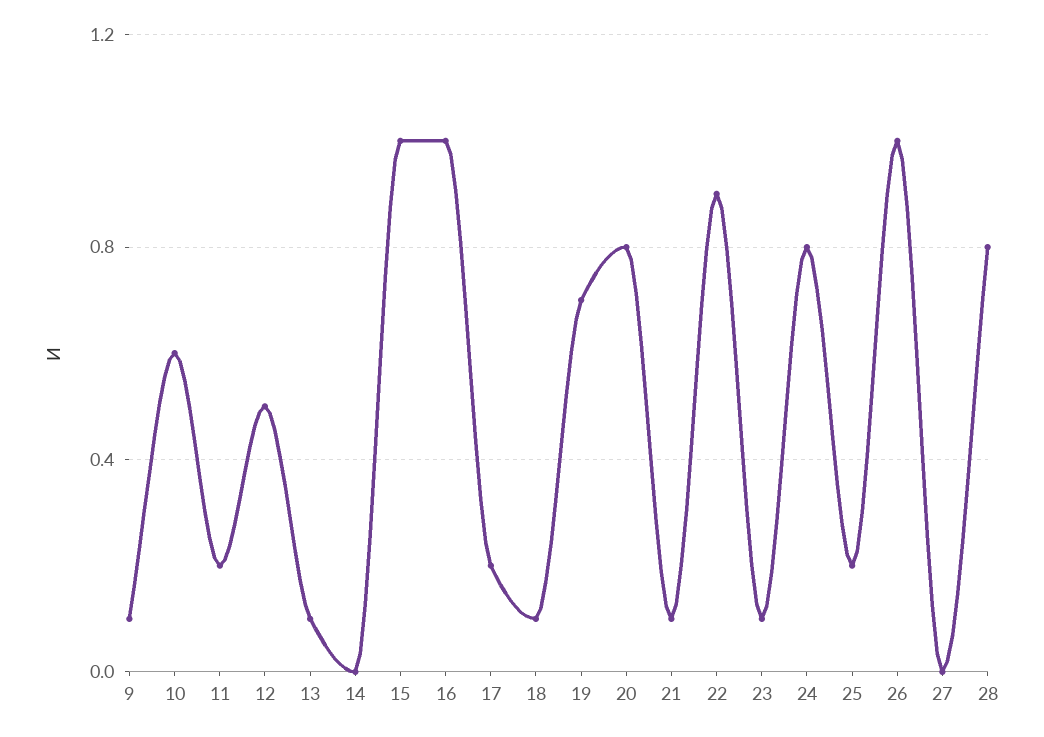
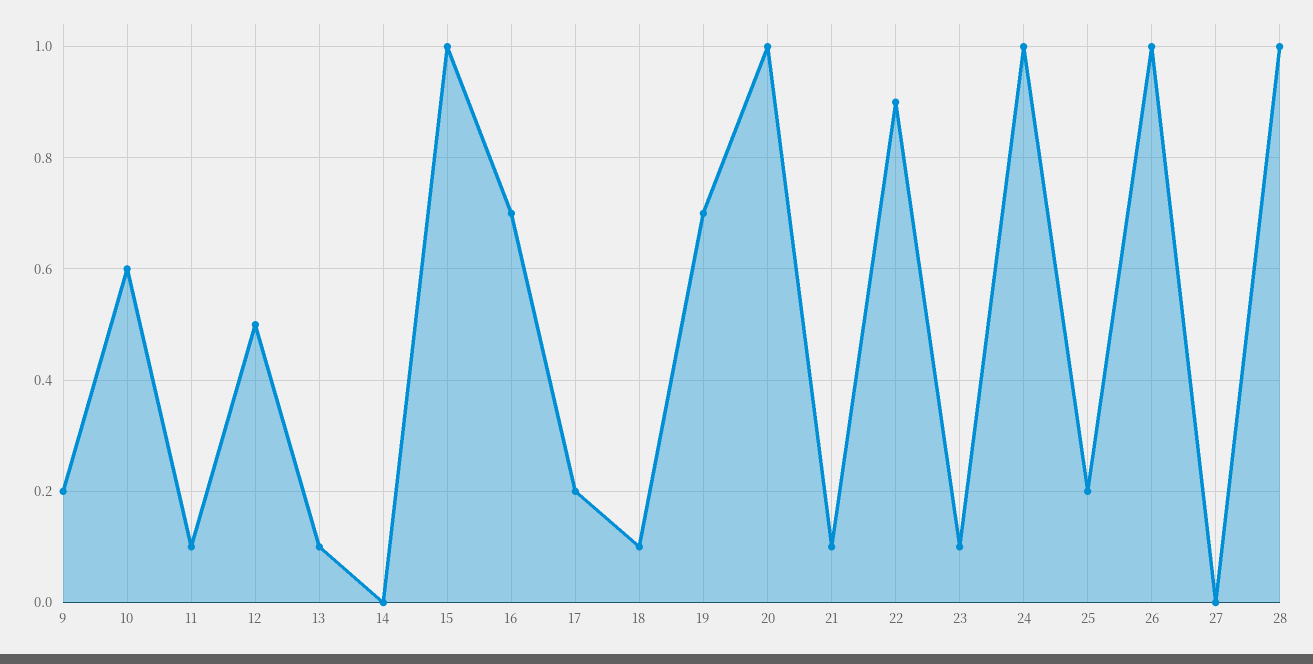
  {
-   "9": 0.1,
+   "9": 0.2,
    "10": 0.6,
-   "11": 0.2,
+   "11": 0.1,
    "12": 0.5,
    "13": 0.1,
    "14": 0,
    "15": 1,
-   "16": 1,
+   "16": 0.7,
    "17": 0.2,
    "18": 0.1,
    "19": 0.7,
-   "20": 0.8,
+   "20": 1,
    "21": 0.1,
    "22": 0.9,
    "23": 0.1,
-   "24": 0.8,
+   "24": 1,
    "25": 0.2,
    "26": 1,
    "27": 0,
-   "28": 0.8
+   "28": 1
  }

